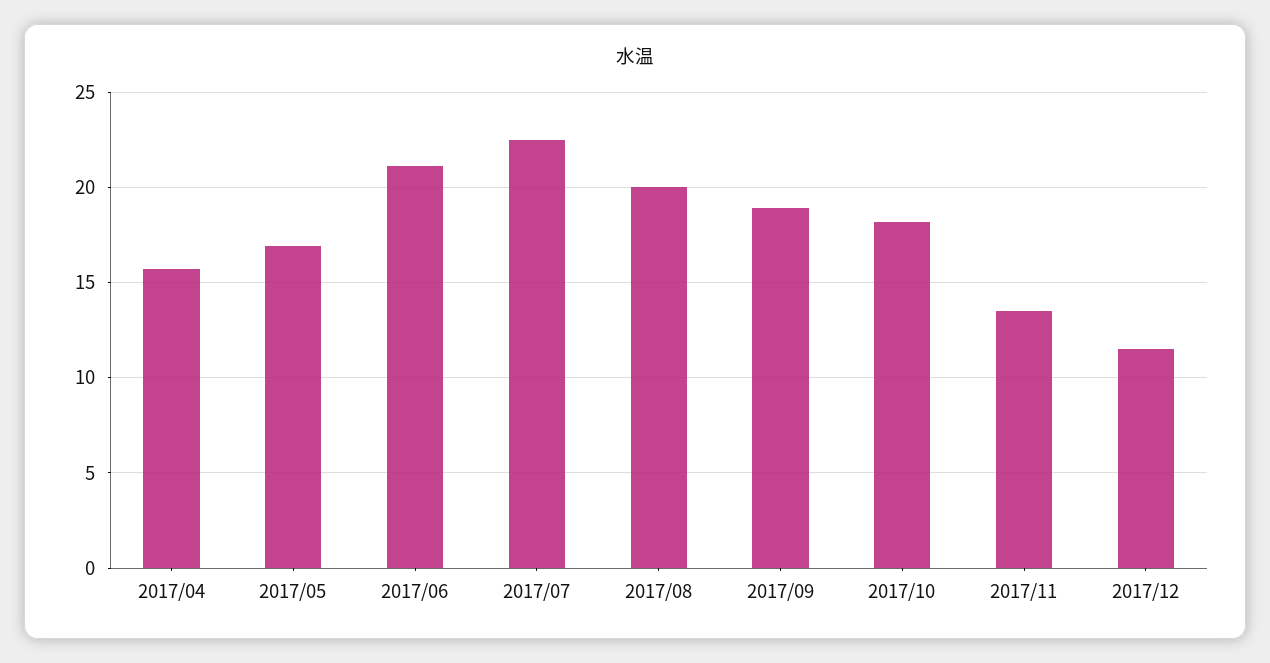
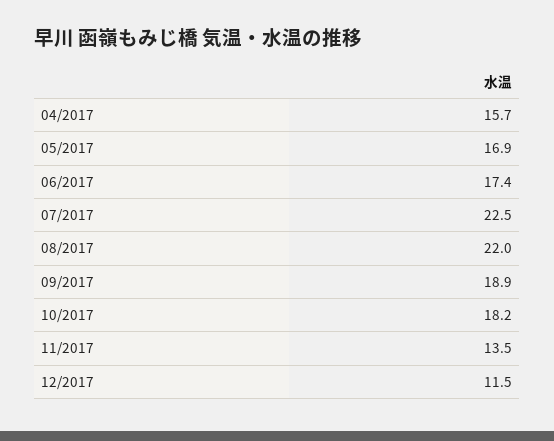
  {
    "2017/04": 15.7,
    "2017/05": 16.9,
-   "2017/06": 21,
+   "2017/06": 17.4,
    "2017/07": 22.5,
-   "2017/08": 20,
+   "2017/08": 22,
    "2017/09": 18.9,
    "2017/10": 18.2,
    "2017/11": 13.5,
    "2017/12": 11.5
  }

